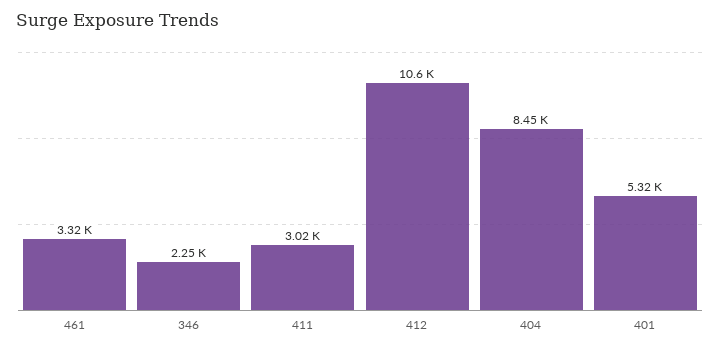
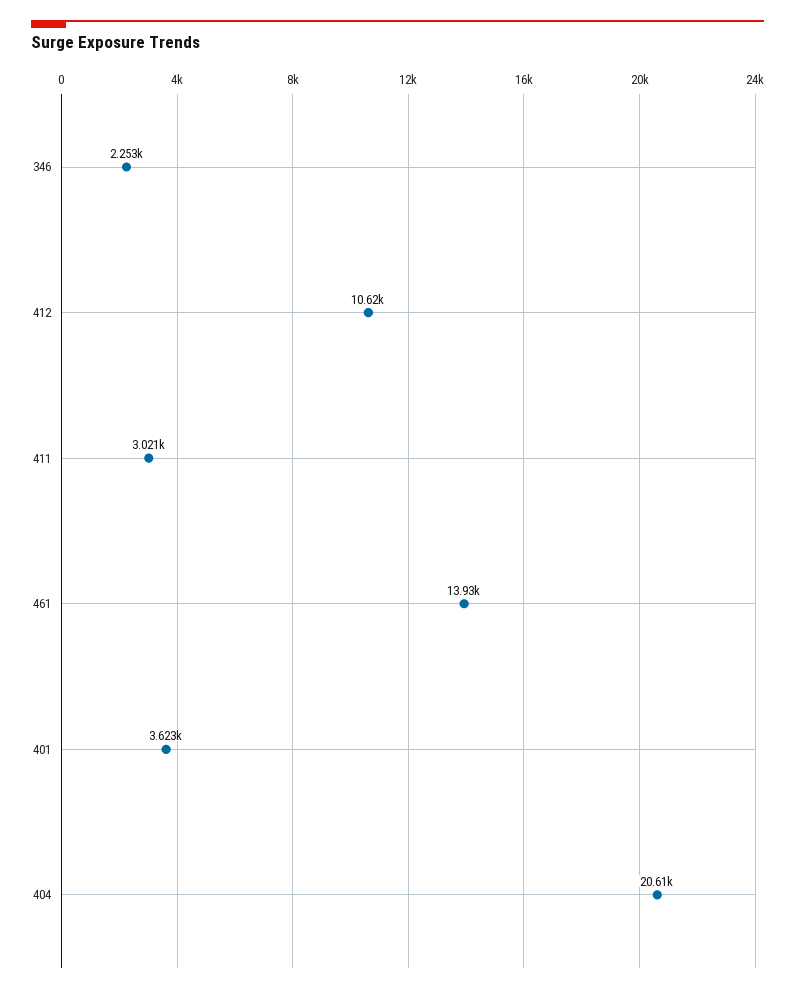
  {
-   "461": 3320,
+   "461": 13930,
    "346": 2253,
    "411": 3021,
    "412": 10620,
-   "404": 8450,
+   "404": 20610,
-   "401": 5320
+   "401": 3623
  }

